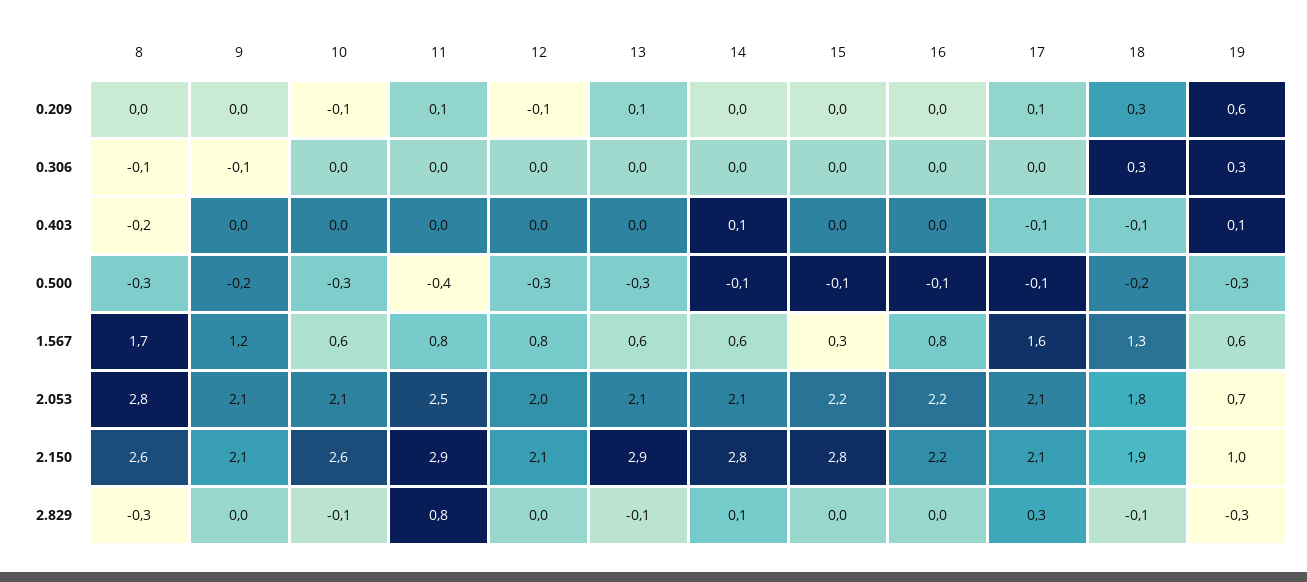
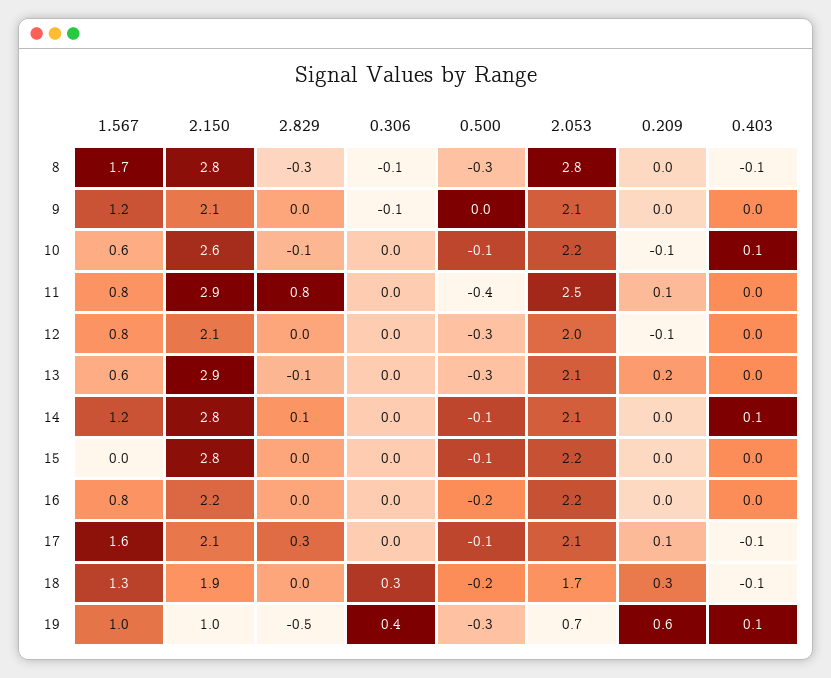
  {
    "8": {
      "0.209": 0,
      "0.306": -0.1,
-     "0.403": -0.2,
+     "0.403": -0.1,
      "0.500": -0.3,
      "1.567": 1.7,
      "2.053": 2.8,
-     "2.150": 2.6,
+     "2.150": 2.8,
      "2.829": -0.3
    },
    "9": {
      "0.209": 0,
      "0.306": -0.1,
      "0.403": 0,
-     "0.500": -0.2,
+     "0.500": 0,
      "1.567": 1.2,
      "2.053": 2.1,
      "2.150": 2.1,
      "2.829": 0
    },
    "10": {
      "0.209": -0.1,
      "0.306": 0,
-     "0.403": 0,
+     "0.403": 0.1,
-     "0.500": -0.3,
+     "0.500": -0.1,
      "1.567": 0.6,
-     "2.053": 2.1,
+     "2.053": 2.2,
      "2.150": 2.6,
      "2.829": -0.1
    },
    "11": {
      "0.209": 0.1,
      "0.306": 0,
      "0.403": 0,
      "0.500": -0.4,
      "1.567": 0.8,
      "2.053": 2.5,
      "2.150": 2.9,
      "2.829": 0.8
    },
    "12": {
      "0.209": -0.1,
      "0.306": 0,
      "0.403": 0,
      "0.500": -0.3,
      "1.567": 0.8,
      "2.053": 2,
      "2.150": 2.1,
      "2.829": 0
    },
    "13": {
-     "0.209": 0.1,
+     "0.209": 0.2,
      "0.306": 0,
      "0.403": 0,
      "0.500": -0.3,
      "1.567": 0.6,
      "2.053": 2.1,
      "2.150": 2.9,
      "2.829": -0.1
    },
    "14": {
      "0.209": 0,
      "0.306": 0,
      "0.403": 0.1,
      "0.500": -0.1,
-     "1.567": 0.6,
+     "1.567": 1.2,
      "2.053": 2.1,
      "2.150": 2.8,
      "2.829": 0.1
    },
    "15": {
      "0.209": 0,
      "0.306": 0,
      "0.403": 0,
      "0.500": -0.1,
-     "1.567": 0.3,
+     "1.567": 0,
      "2.053": 2.2,
      "2.150": 2.8,
      "2.829": 0
    },
    "16": {
      "0.209": 0,
      "0.306": 0,
      "0.403": 0,
-     "0.500": -0.1,
+     "0.500": -0.2,
      "1.567": 0.8,
      "2.053": 2.2,
      "2.150": 2.2,
      "2.829": 0
    },
    "17": {
      "0.209": 0.1,
      "0.306": 0,
      "0.403": -0.1,
      "0.500": -0.1,
      "1.567": 1.6,
      "2.053": 2.1,
      "2.150": 2.1,
      "2.829": 0.3
    },
    "18": {
      "0.209": 0.3,
      "0.306": 0.3,
      "0.403": -0.1,
      "0.500": -0.2,
      "1.567": 1.3,
-     "2.053": 1.8,
+     "2.053": 1.7,
      "2.150": 1.9,
-     "2.829": -0.1
+     "2.829": 0
    },
    "19": {
      "0.209": 0.6,
-     "0.306": 0.3,
+     "0.306": 0.4,
      "0.403": 0.1,
      "0.500": -0.3,
-     "1.567": 0.6,
+     "1.567": 1,
      "2.053": 0.7,
      "2.150": 1,
-     "2.829": -0.3
+     "2.829": -0.5
    }
  }

